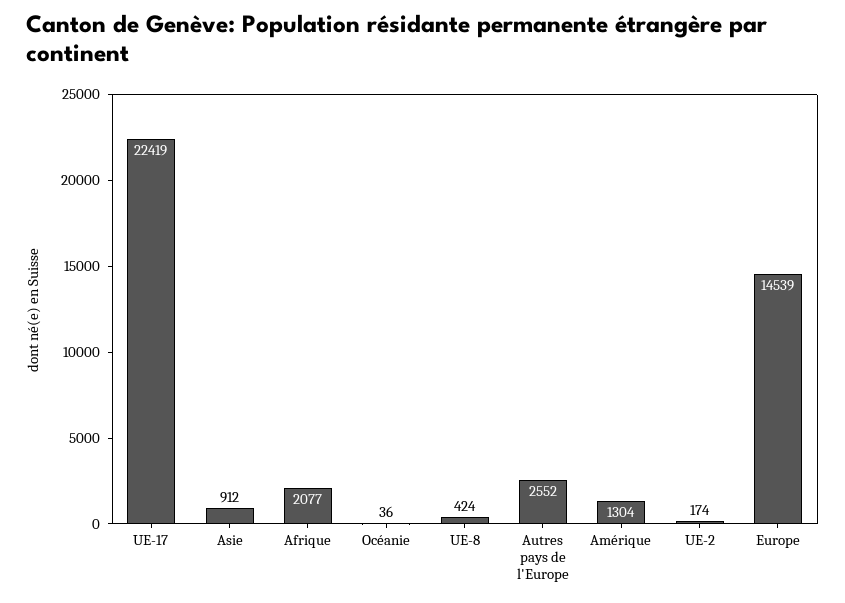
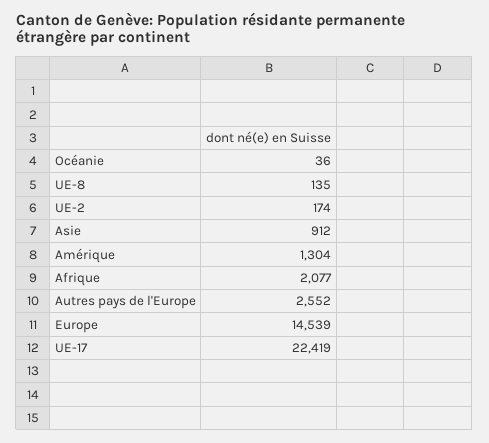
  {
    "UE-17": 22419,
    "Asie": 912,
    "Afrique": 2077,
    "Océanie": 36,
-   "UE-8": 424,
+   "UE-8": 135,
    "Autres pays de l'Europe": 2552,
    "Amérique": 1304,
    "UE-2": 174,
    "Europe": 14539
  }

